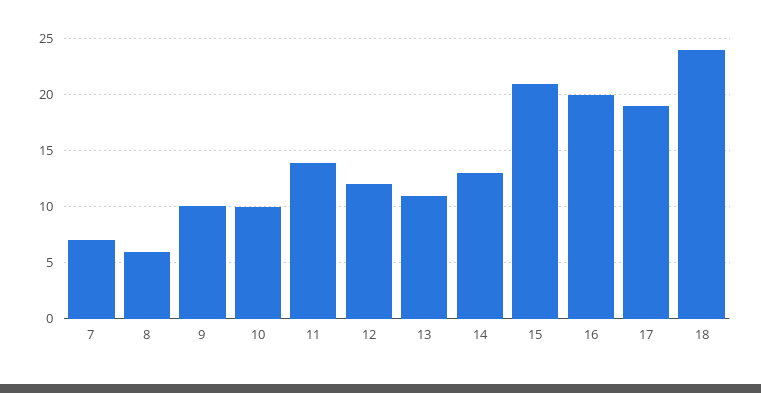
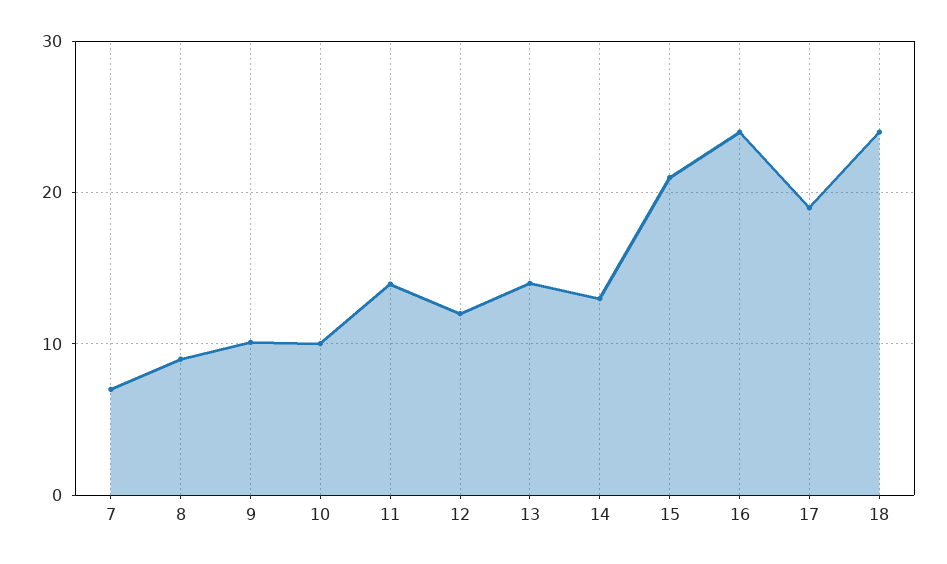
  {
    "7": 7,
-   "8": 6,
+   "8": 9,
    "9": 10,
    "10": 10,
    "11": 14,
    "12": 12,
-   "13": 11,
+   "13": 14,
    "14": 13,
    "15": 21,
-   "16": 20,
+   "16": 24,
    "17": 19,
    "18": 24
  }

